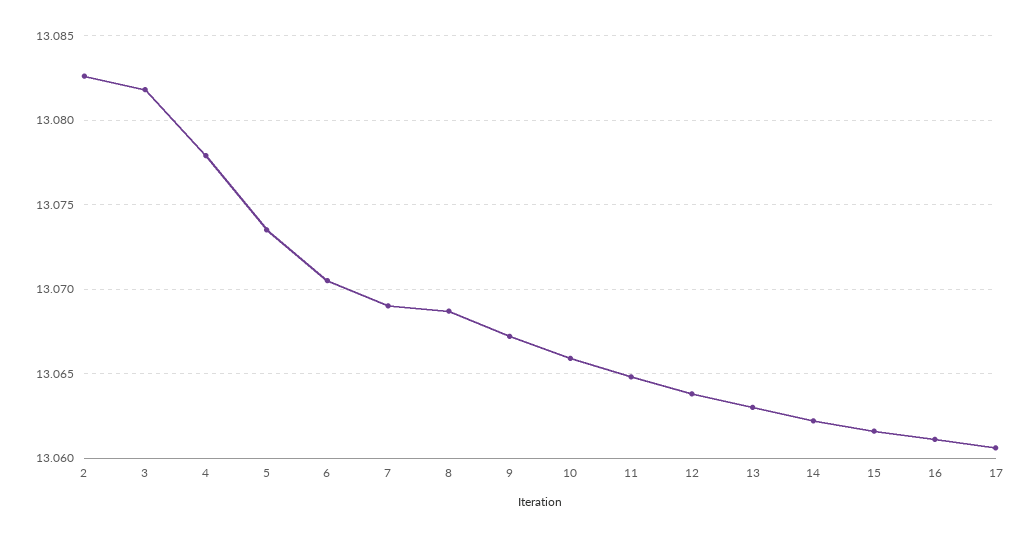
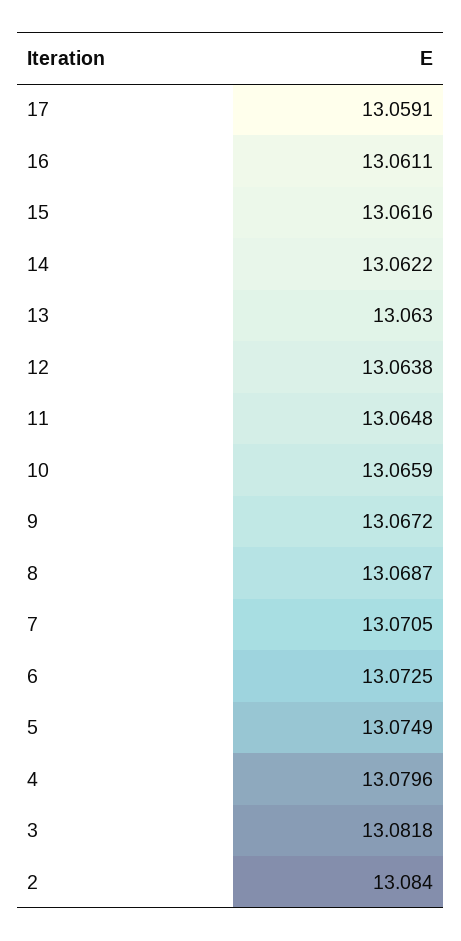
  {
-   "2": 13.0825,
+   "2": 13.084,
    "3": 13.0818,
-   "4": 13.078,
+   "4": 13.0796,
-   "5": 13.0735,
+   "5": 13.0749,
-   "6": 13.0705,
+   "6": 13.0725,
-   "7": 13.069,
+   "7": 13.0705,
    "8": 13.0687,
    "9": 13.0672,
    "10": 13.0659,
    "11": 13.0648,
    "12": 13.0638,
    "13": 13.063,
    "14": 13.0622,
    "15": 13.0616,
    "16": 13.0611,
-   "17": 13.0605
+   "17": 13.0591
  }

